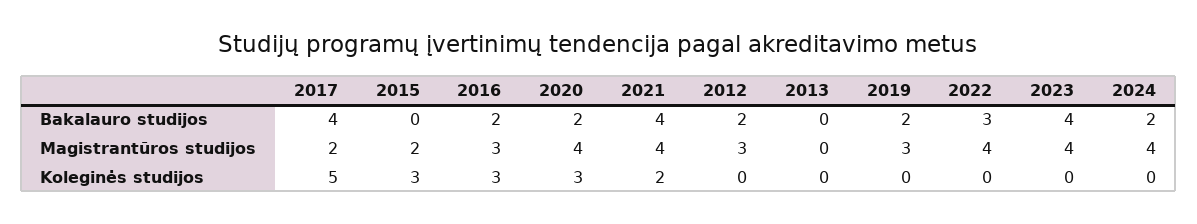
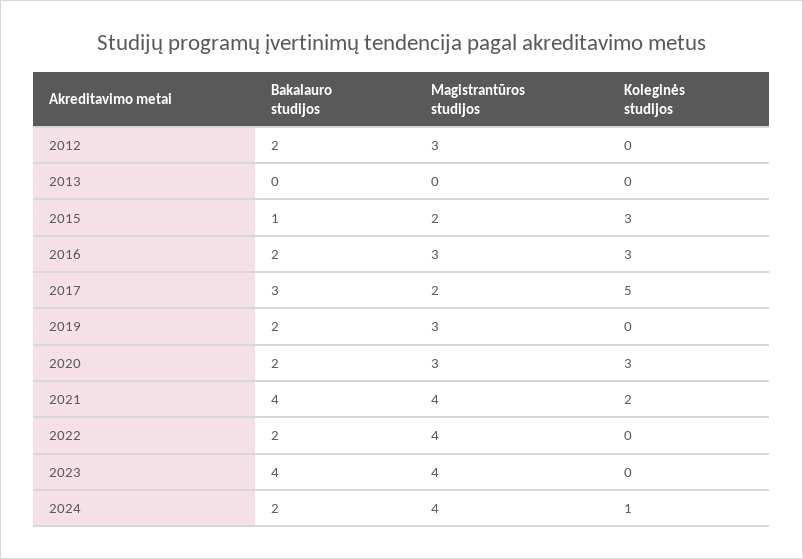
  {
    "2017": {
-     "Bakalauro studijos": 4,
+     "Bakalauro studijos": 3,
      "Magistrantūros studijos": 2,
      "Koleginės studijos": 5
    },
    "2015": {
-     "Bakalauro studijos": 0,
+     "Bakalauro studijos": 1,
      "Magistrantūros studijos": 2,
      "Koleginės studijos": 3
    },
    "2016": {
      "Bakalauro studijos": 2,
      "Magistrantūros studijos": 3,
      "Koleginės studijos": 3
    },
    "2020": {
      "Bakalauro studijos": 2,
-     "Magistrantūros studijos": 4,
+     "Magistrantūros studijos": 3,
      "Koleginės studijos": 3
    },
    "2021": {
      "Bakalauro studijos": 4,
      "Magistrantūros studijos": 4,
      "Koleginės studijos": 2
    },
    "2012": {
      "Bakalauro studijos": 2,
      "Magistrantūros studijos": 3,
      "Koleginės studijos": 0
    },
    "2013": {
      "Bakalauro studijos": 0,
      "Magistrantūros studijos": 0,
      "Koleginės studijos": 0
    },
    "2019": {
      "Bakalauro studijos": 2,
      "Magistrantūros studijos": 3,
      "Koleginės studijos": 0
    },
    "2022": {
-     "Bakalauro studijos": 3,
+     "Bakalauro studijos": 2,
      "Magistrantūros studijos": 4,
      "Koleginės studijos": 0
    },
    "2023": {
      "Bakalauro studijos": 4,
      "Magistrantūros studijos": 4,
      "Koleginės studijos": 0
    },
    "2024": {
      "Bakalauro studijos": 2,
      "Magistrantūros studijos": 4,
-     "Koleginės studijos": 0
+     "Koleginės studijos": 1
    }
  }

